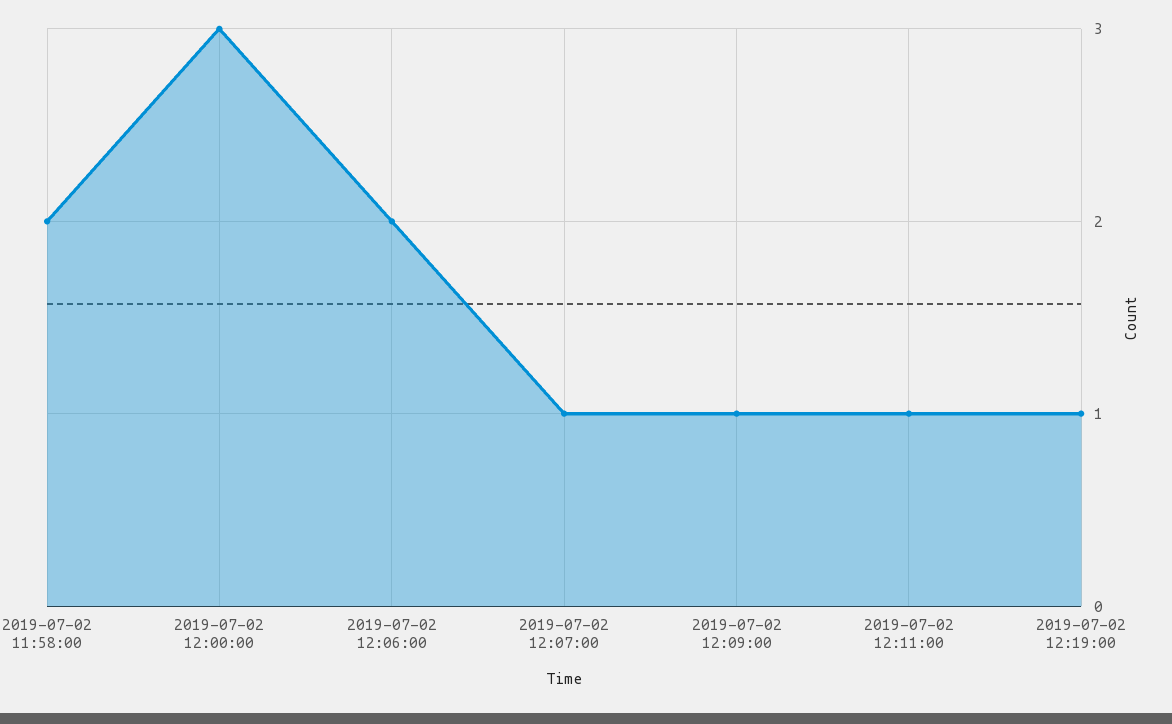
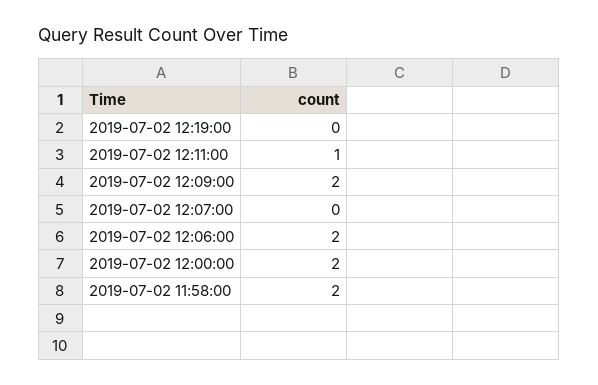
  {
    "2019-07-02 11:58:00": 2,
-   "2019-07-02 12:00:00": 3,
+   "2019-07-02 12:00:00": 2,
    "2019-07-02 12:06:00": 2,
-   "2019-07-02 12:07:00": 1,
+   "2019-07-02 12:07:00": 0,
-   "2019-07-02 12:09:00": 1,
+   "2019-07-02 12:09:00": 2,
    "2019-07-02 12:11:00": 1,
-   "2019-07-02 12:19:00": 1
+   "2019-07-02 12:19:00": 0
  }

